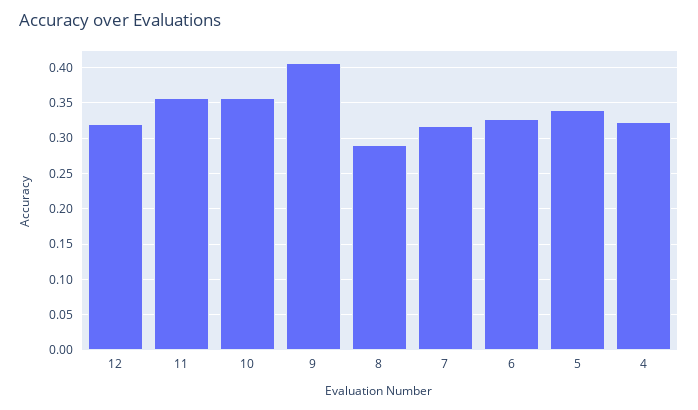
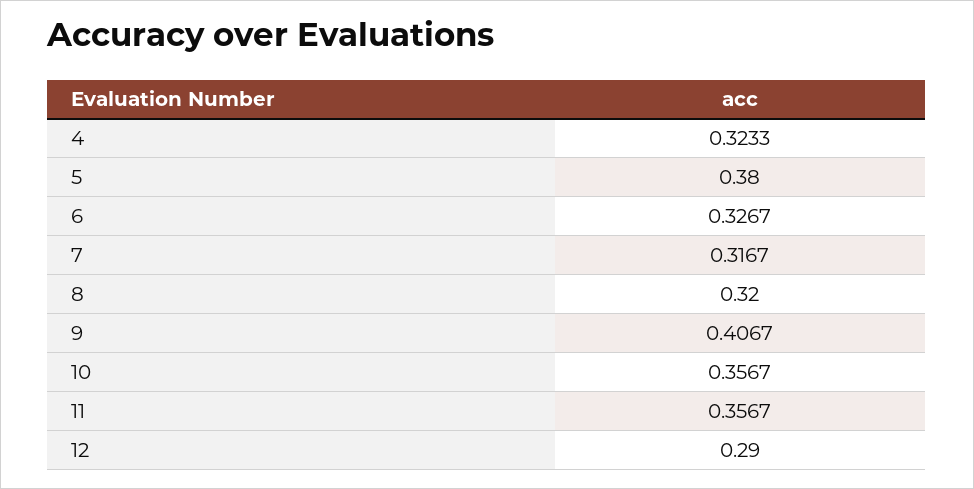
  {
-   "12": 0.32,
+   "12": 0.29,
    "11": 0.3567,
    "10": 0.3567,
    "9": 0.4067,
-   "8": 0.29,
+   "8": 0.32,
    "7": 0.3167,
    "6": 0.3267,
-   "5": 0.34,
+   "5": 0.38,
    "4": 0.3233
  }

